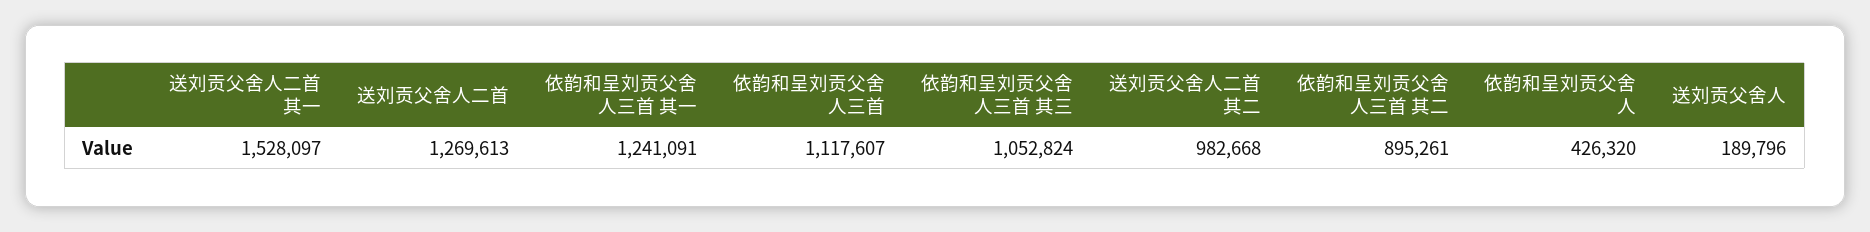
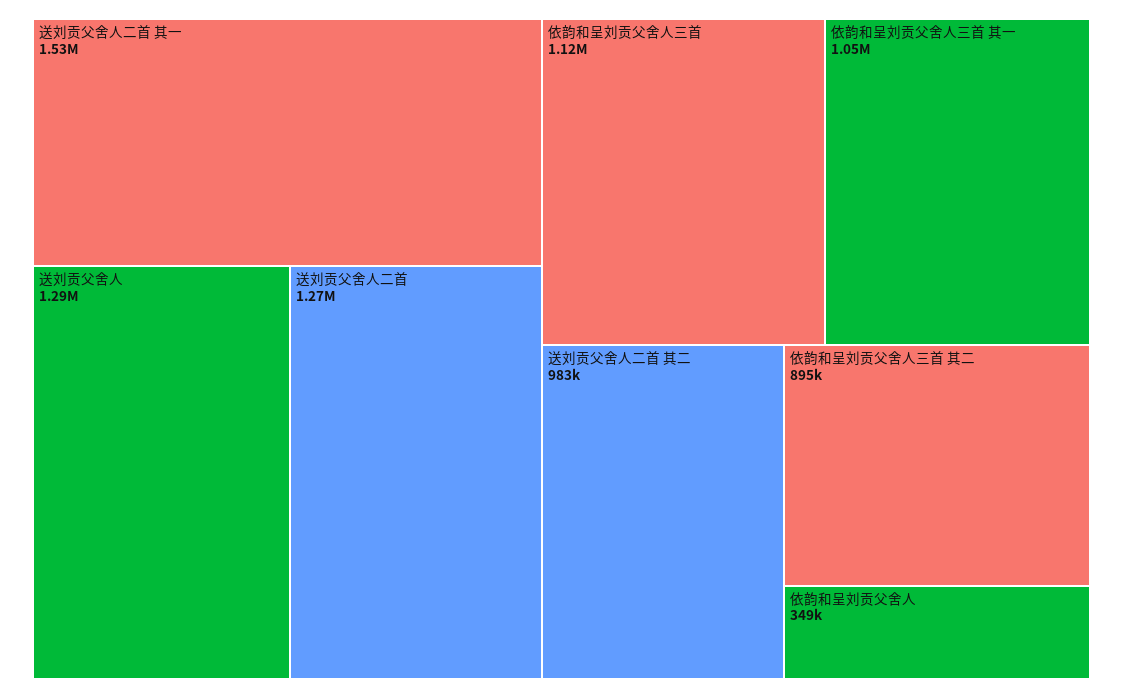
  {
    "送刘贡父舍人二首 其一": 1528097,
    "送刘贡父舍人二首": 1269613,
-   "依韵和呈刘贡父舍人三首 其一": 1241091,
+   "依韵和呈刘贡父舍人三首 其一": 1050000,
    "依韵和呈刘贡父舍人三首": 1117607,
-   "依韵和呈刘贡父舍人三首 其三": 1052824,
    "送刘贡父舍人二首 其二": 982668,
    "依韵和呈刘贡父舍人三首 其二": 895261,
-   "依韵和呈刘贡父舍人": 426320,
+   "依韵和呈刘贡父舍人": 349000,
-   "送刘贡父舍人": 189796
+   "送刘贡父舍人": 1290000
  }

